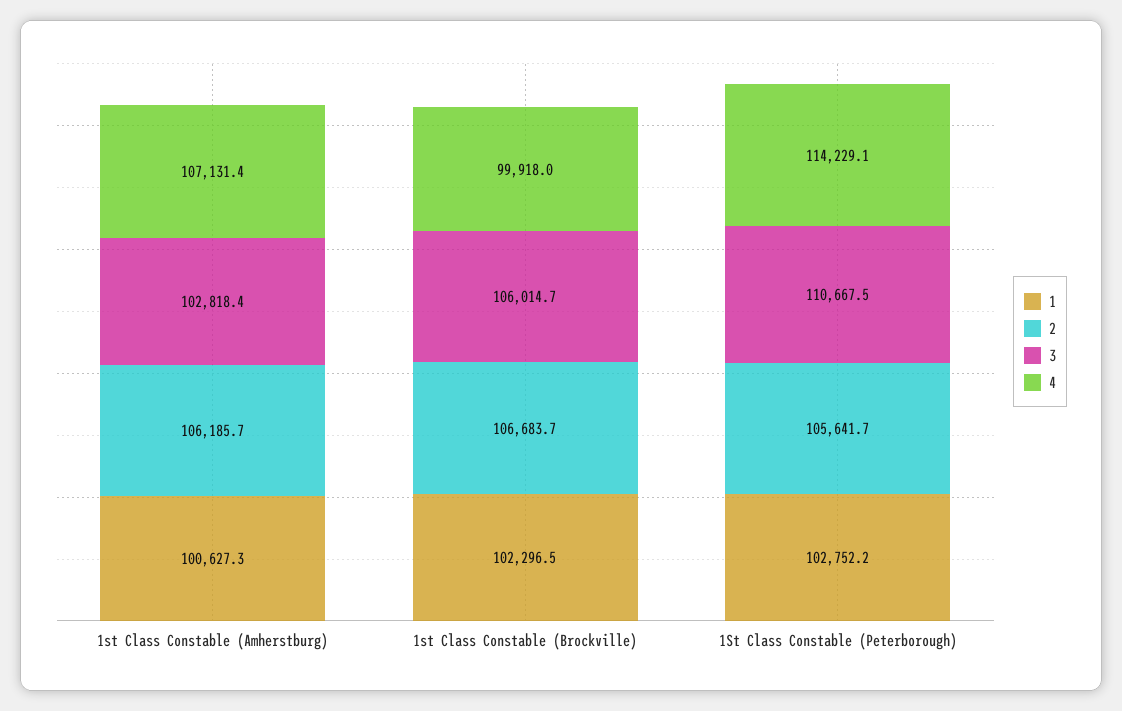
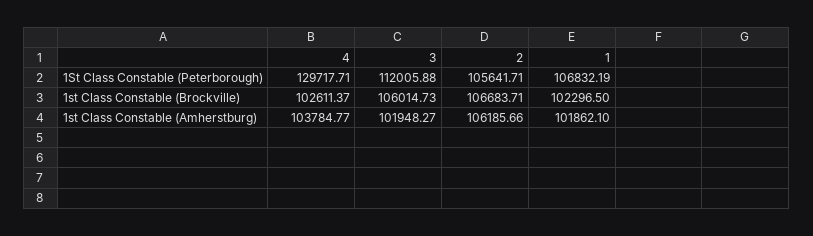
  {
    "1": {
-     "1st Class Constable (Amherstburg)": 100627.3,
+     "1st Class Constable (Amherstburg)": 101862.1,
      "1st Class Constable (Brockville)": 102296.5,
-     "1St Class Constable (Peterborough)": 102752.2
+     "1St Class Constable (Peterborough)": 106832.19
    },
    "2": {
      "1st Class Constable (Amherstburg)": 106185.66,
      "1st Class Constable (Brockville)": 106683.71,
      "1St Class Constable (Peterborough)": 105641.71
    },
    "3": {
-     "1st Class Constable (Amherstburg)": 102818.4,
+     "1st Class Constable (Amherstburg)": 101948.27,
      "1st Class Constable (Brockville)": 106014.73,
-     "1St Class Constable (Peterborough)": 110667.5
+     "1St Class Constable (Peterborough)": 112005.88
    },
    "4": {
-     "1st Class Constable (Amherstburg)": 107131.4,
+     "1st Class Constable (Amherstburg)": 103784.77,
-     "1st Class Constable (Brockville)": 99918,
+     "1st Class Constable (Brockville)": 102611.37,
-     "1St Class Constable (Peterborough)": 114229.1
+     "1St Class Constable (Peterborough)": 129717.71
    }
  }

